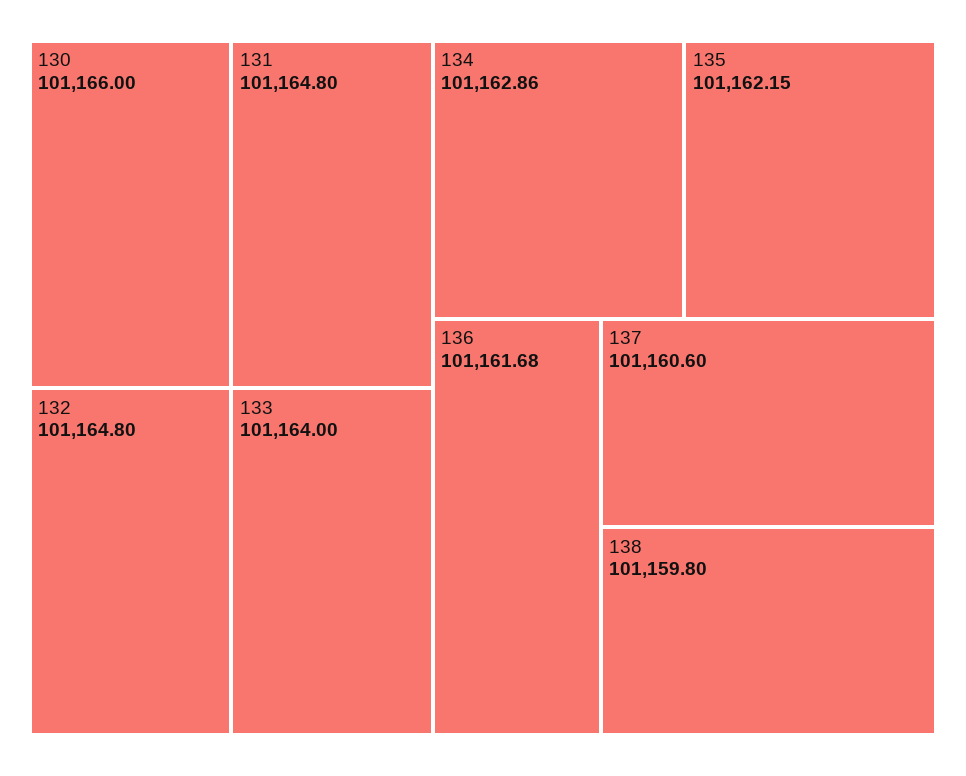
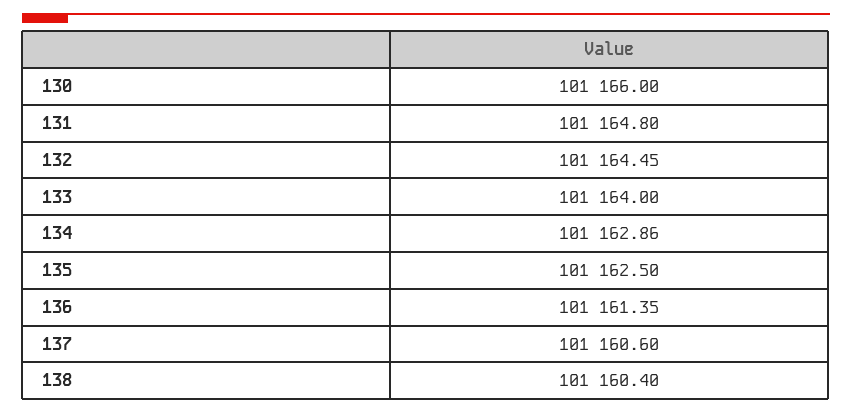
  {
    "130": 101166,
    "131": 101164.8,
-   "132": 101164.8,
+   "132": 101164.45,
    "133": 101164,
    "134": 101162.86,
-   "135": 101162.15,
+   "135": 101162.5,
-   "136": 101161.68,
+   "136": 101161.35,
    "137": 101160.6,
-   "138": 101159.8
+   "138": 101160.4
  }

